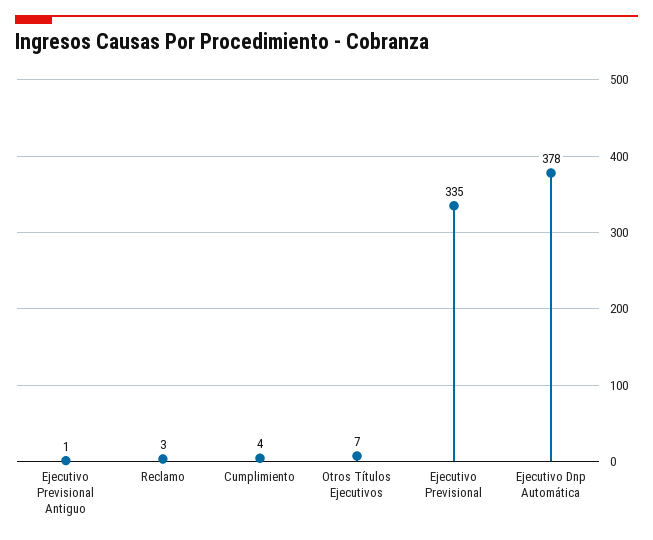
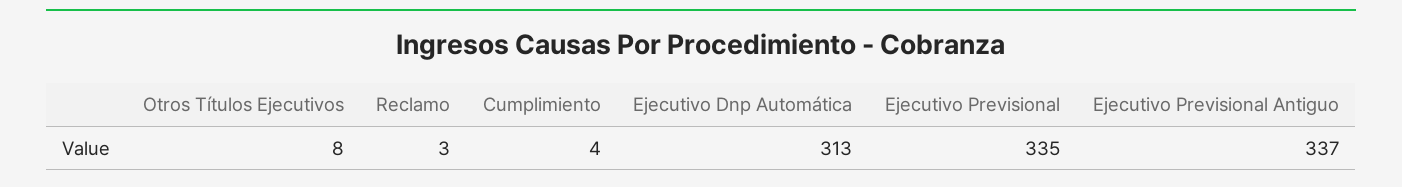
  {
-   "Ejecutivo Previsional Antiguo": 1,
+   "Ejecutivo Previsional Antiguo": 337,
    "Reclamo": 3,
    "Cumplimiento": 4,
-   "Otros Títulos Ejecutivos": 7,
+   "Otros Títulos Ejecutivos": 8,
    "Ejecutivo Previsional": 335,
-   "Ejecutivo Dnp Automática": 378
+   "Ejecutivo Dnp Automática": 313
  }

